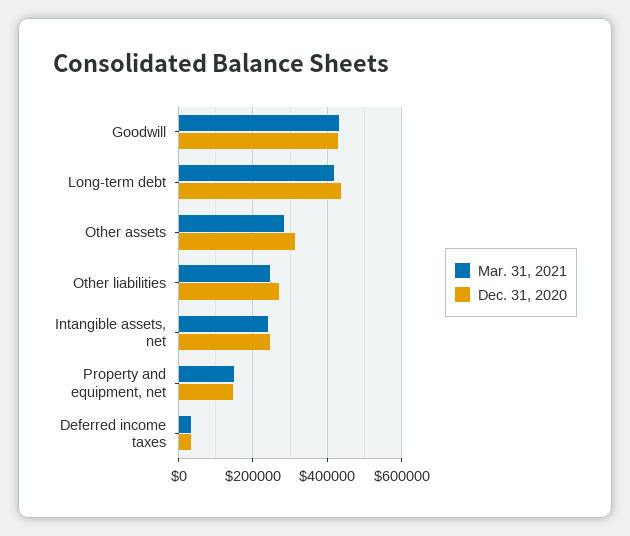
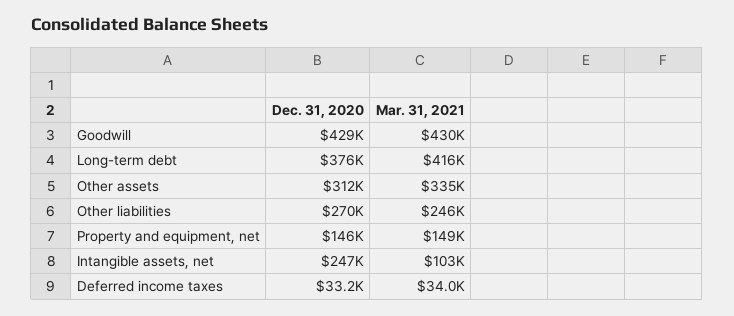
  {
    "Mar. 31, 2021": {
      "Goodwill": 430000,
      "Long-term debt": 416000,
-     "Other assets": 280000,
+     "Other assets": 335000,
      "Other liabilities": 246000,
-     "Intangible assets, net": 240000,
+     "Intangible assets, net": 103000,
      "Property and equipment, net": 149000,
      "Deferred income taxes": 34000
    },
    "Dec. 31, 2020": {
      "Goodwill": 429000,
-     "Long-term debt": 440000,
+     "Long-term debt": 376000,
      "Other assets": 312000,
      "Other liabilities": 270000,
      "Intangible assets, net": 247000,
      "Property and equipment, net": 146000,
      "Deferred income taxes": 33200
    }
  }

